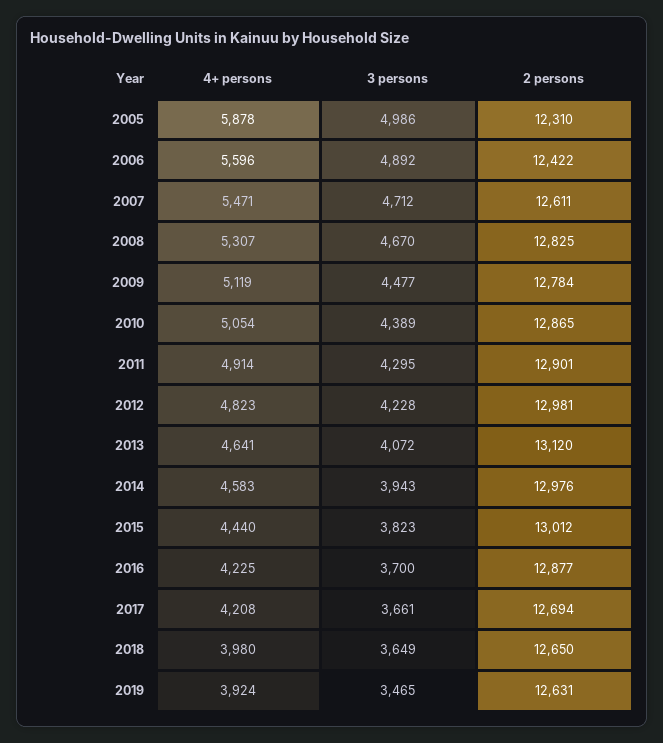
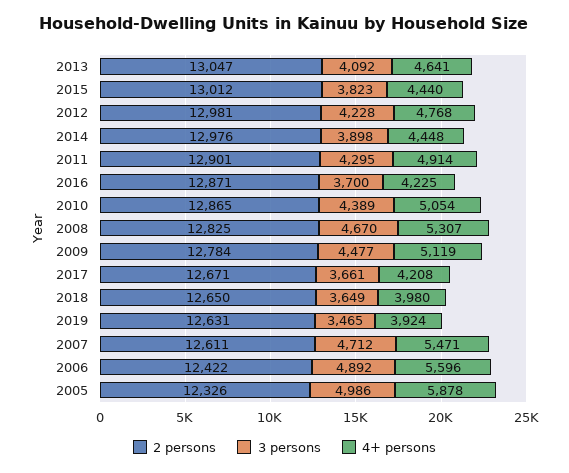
  {
    "4+ persons": {
      "2005": 5878,
      "2006": 5596,
      "2007": 5471,
      "2008": 5307,
      "2009": 5119,
      "2010": 5054,
      "2011": 4914,
-     "2012": 4823,
+     "2012": 4768,
      "2013": 4641,
-     "2014": 4583,
+     "2014": 4448,
      "2015": 4440,
      "2016": 4225,
      "2017": 4208,
      "2018": 3980,
      "2019": 3924
    },
    "3 persons": {
      "2005": 4986,
      "2006": 4892,
      "2007": 4712,
      "2008": 4670,
      "2009": 4477,
      "2010": 4389,
      "2011": 4295,
      "2012": 4228,
-     "2013": 4072,
+     "2013": 4092,
-     "2014": 3943,
+     "2014": 3898,
      "2015": 3823,
      "2016": 3700,
      "2017": 3661,
      "2018": 3649,
      "2019": 3465
    },
    "2 persons": {
-     "2005": 12310,
+     "2005": 12326,
      "2006": 12422,
      "2007": 12611,
      "2008": 12825,
      "2009": 12784,
      "2010": 12865,
      "2011": 12901,
      "2012": 12981,
-     "2013": 13120,
+     "2013": 13047,
      "2014": 12976,
      "2015": 13012,
-     "2016": 12877,
+     "2016": 12871,
-     "2017": 12694,
+     "2017": 12671,
      "2018": 12650,
      "2019": 12631
    }
  }

